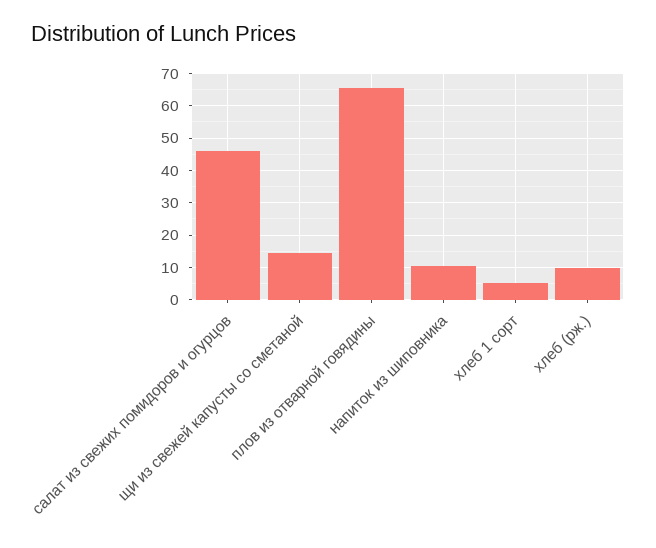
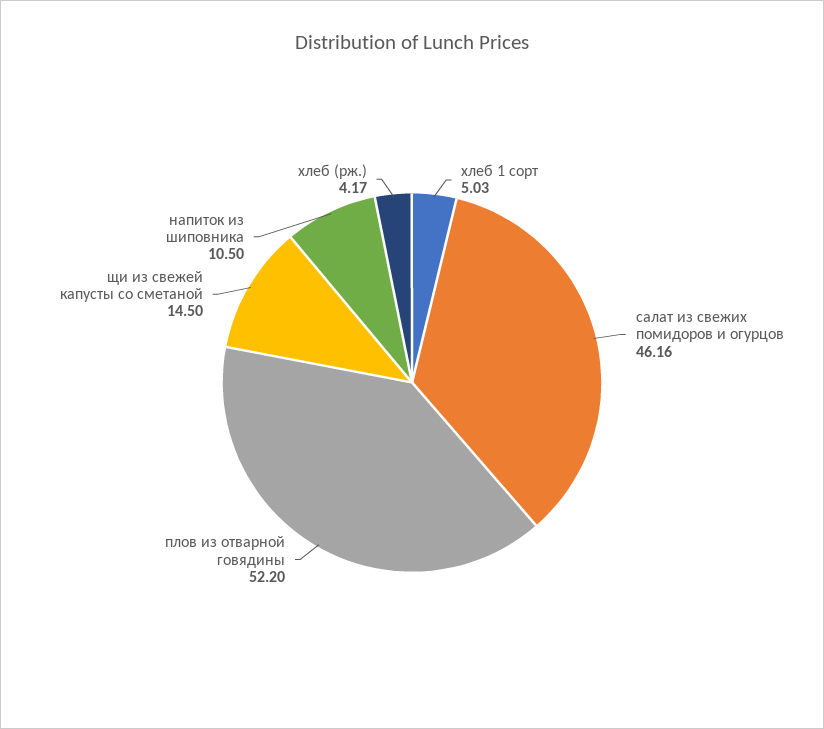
  {
    "салат из свежих помидоров и огурцов": 46.16,
    "щи из свежей капусты со сметаной": 14.5,
-   "плов из отварной говядины": 66,
+   "плов из отварной говядины": 52.2,
    "напиток из шиповника": 10.5,
    "хлеб 1 сорт": 5.03,
-   "хлеб (рж.)": 10
+   "хлеб (рж.)": 4.17
  }

